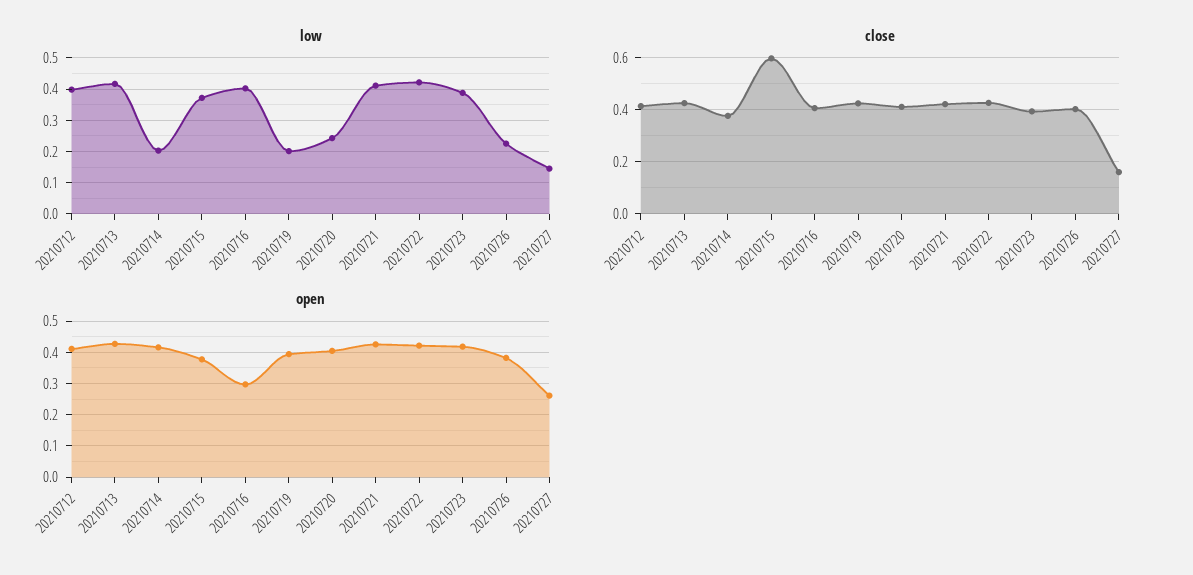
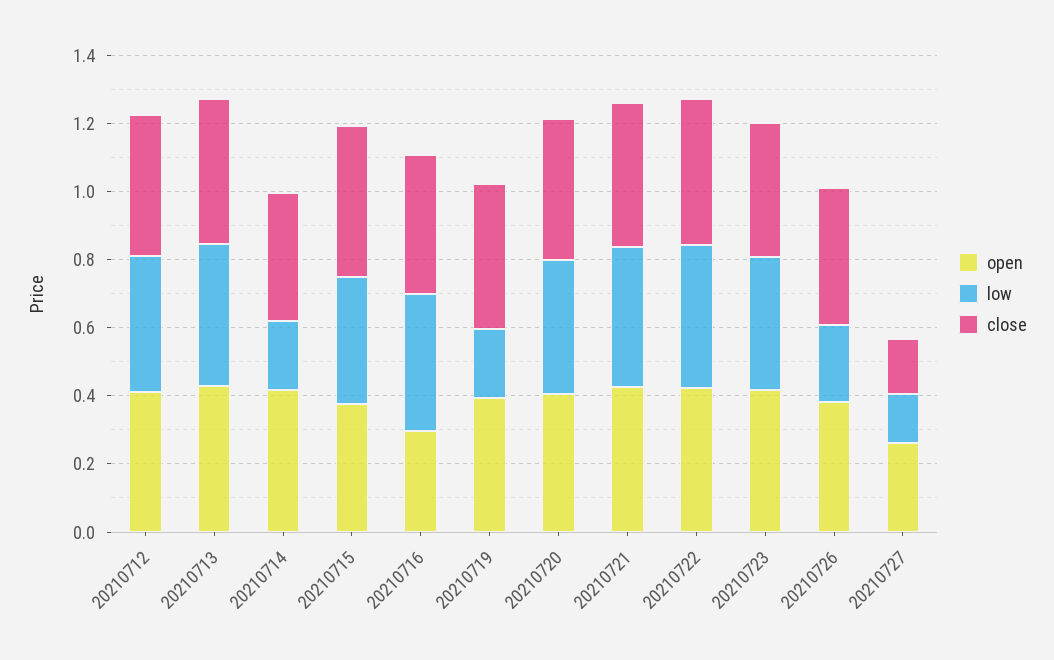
  {
    "low": {
      "20210712": 0.4,
      "20210713": 0.42,
      "20210714": 0.2,
      "20210715": 0.38,
      "20210716": 0.4,
      "20210719": 0.2,
-     "20210720": 0.24,
+     "20210720": 0.4,
      "20210721": 0.42,
      "20210722": 0.42,
      "20210723": 0.38,
      "20210726": 0.22,
      "20210727": 0.14
    },
    "close": {
      "20210712": 0.425,
      "20210713": 0.425,
      "20210714": 0.375,
-     "20210715": 0.6,
+     "20210715": 0.45,
      "20210716": 0.4,
      "20210719": 0.425,
      "20210720": 0.4,
      "20210721": 0.425,
      "20210722": 0.425,
      "20210723": 0.4,
      "20210726": 0.4,
      "20210727": 0.15
    },
    "open": {
      "20210712": 0.42,
      "20210713": 0.42,
      "20210714": 0.42,
      "20210715": 0.38,
      "20210716": 0.3,
      "20210719": 0.4,
      "20210720": 0.4,
      "20210721": 0.42,
      "20210722": 0.42,
      "20210723": 0.42,
      "20210726": 0.38,
      "20210727": 0.26
    }
  }

